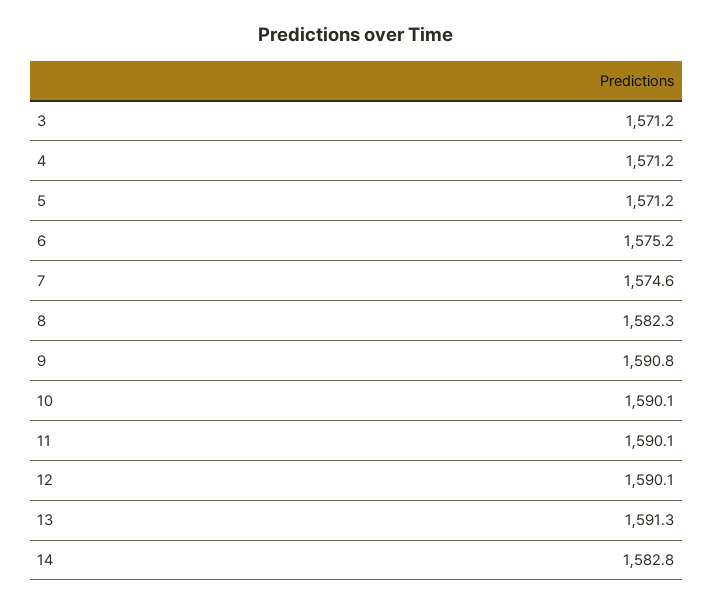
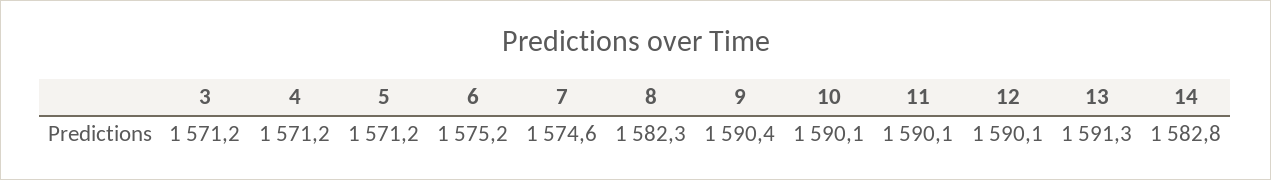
  {
    "3": 1571.2,
    "4": 1571.2,
    "5": 1571.2,
    "6": 1575.2,
    "7": 1574.6,
    "8": 1582.3,
-   "9": 1590.8,
+   "9": 1590.4,
    "10": 1590.1,
    "11": 1590.1,
    "12": 1590.1,
    "13": 1591.3,
    "14": 1582.8
  }

